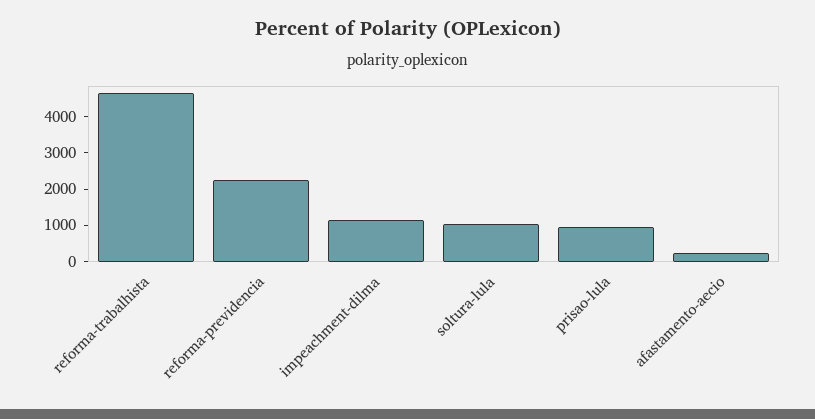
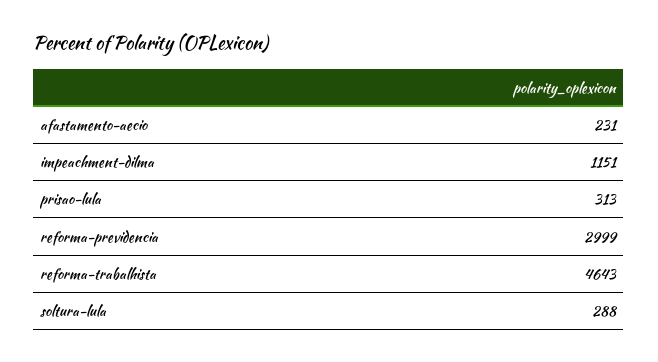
  {
    "reforma-trabalhista": 4643,
-   "reforma-previdencia": 2250,
+   "reforma-previdencia": 2999,
    "impeachment-dilma": 1151,
-   "soltura-lula": 1000,
+   "soltura-lula": 288,
-   "prisao-lula": 1000,
+   "prisao-lula": 313,
    "afastamento-aecio": 231
  }

